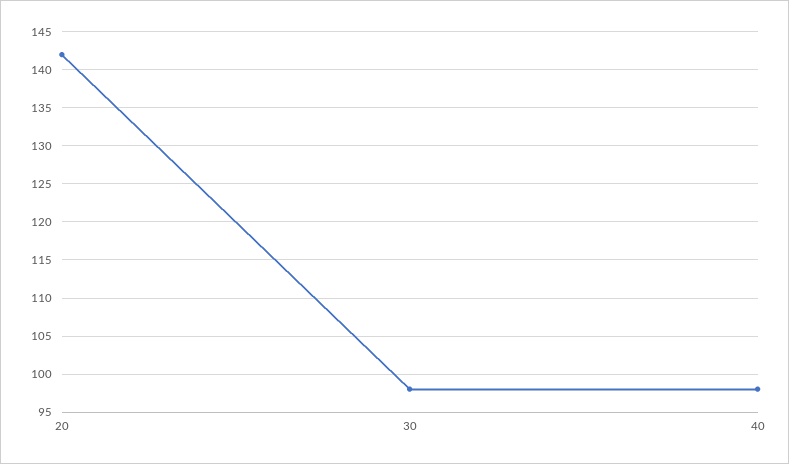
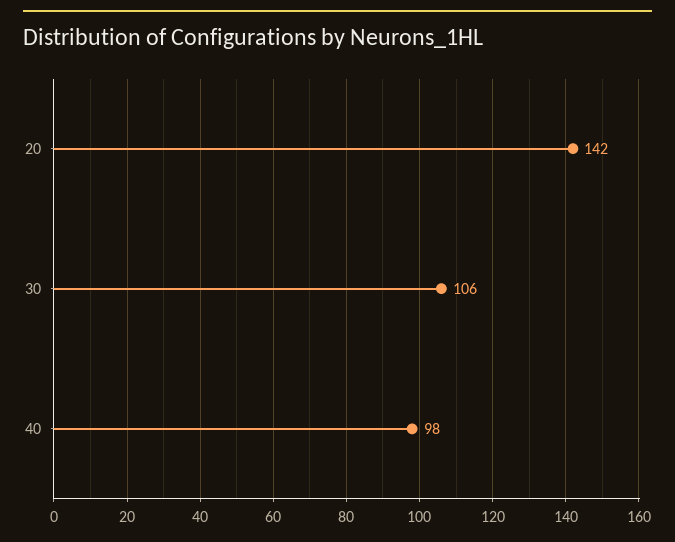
  {
    "20": 142,
-   "30": 98,
+   "30": 106,
    "40": 98
  }

